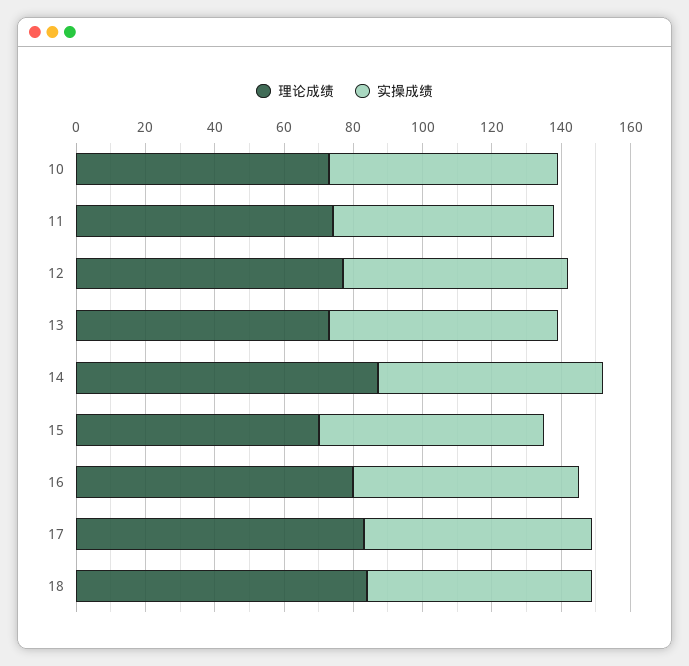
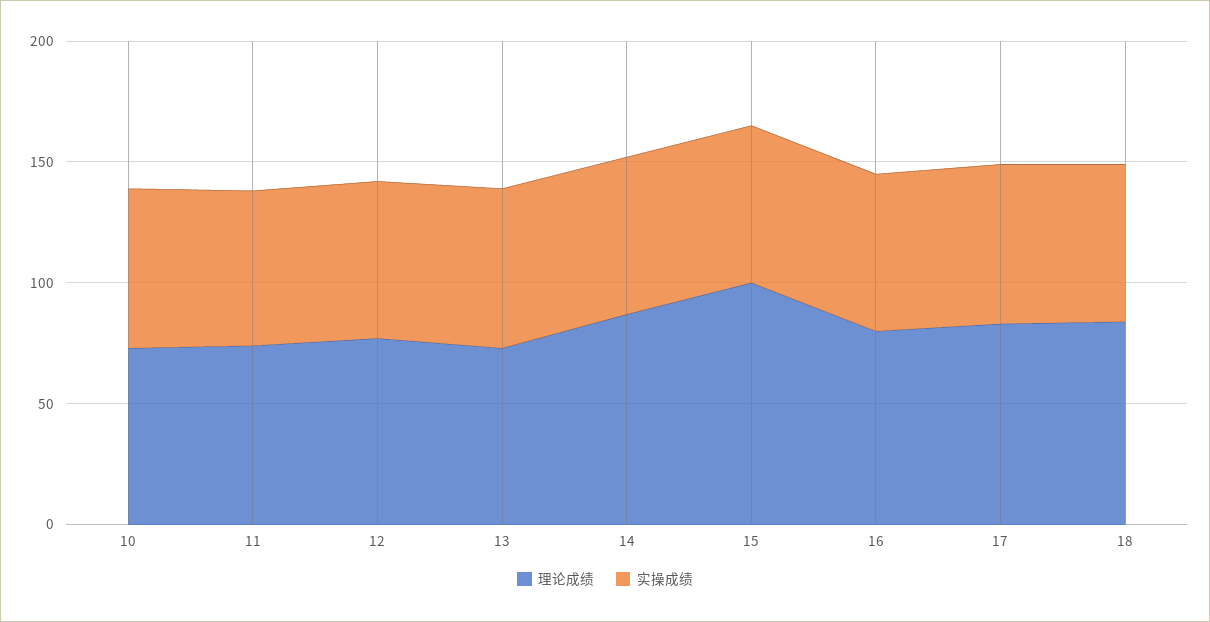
  {
    "理论成绩": {
      "10": 75,
      "11": 75,
      "12": 75,
      "13": 75,
      "14": 85,
-     "15": 70,
+     "15": 100,
      "16": 80,
      "17": 85,
      "18": 85
    },
    "实操成绩": {
      "10": 65,
      "11": 65,
      "12": 65,
      "13": 65,
      "14": 65,
      "15": 65,
      "16": 65,
      "17": 65,
      "18": 65
    }
  }

